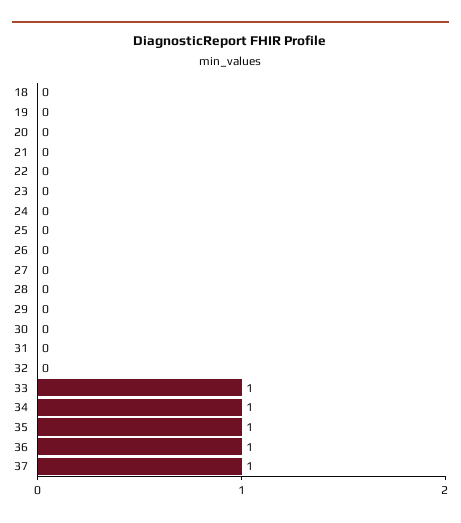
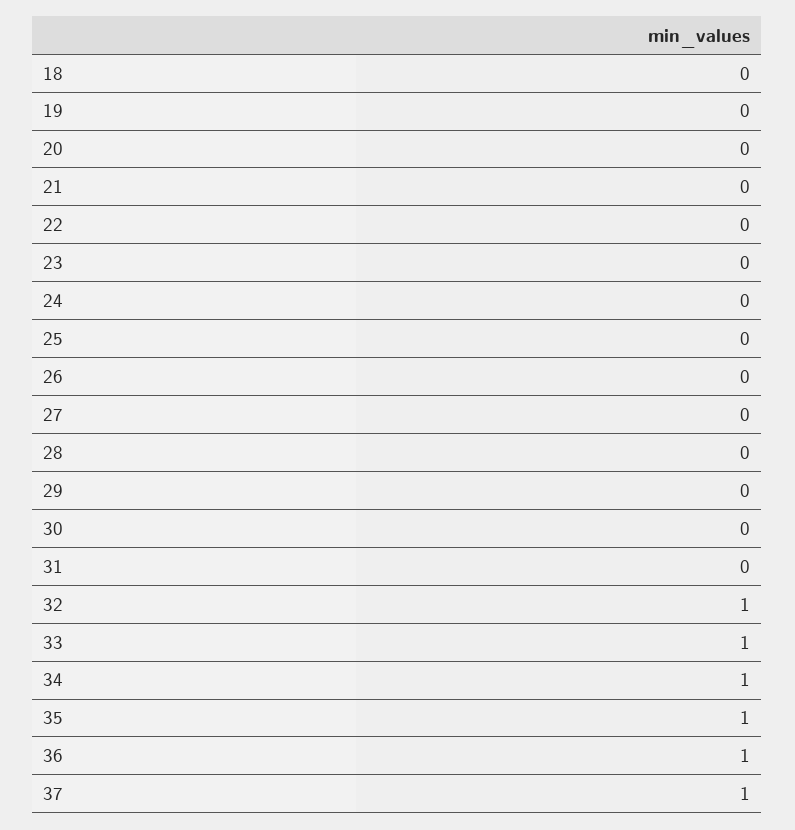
  {
    "18": 0,
    "19": 0,
    "20": 0,
    "21": 0,
    "22": 0,
    "23": 0,
    "24": 0,
    "25": 0,
    "26": 0,
    "27": 0,
    "28": 0,
    "29": 0,
    "30": 0,
    "31": 0,
-   "32": 0,
+   "32": 1,
    "33": 1,
    "34": 1,
    "35": 1,
    "36": 1,
    "37": 1
  }

